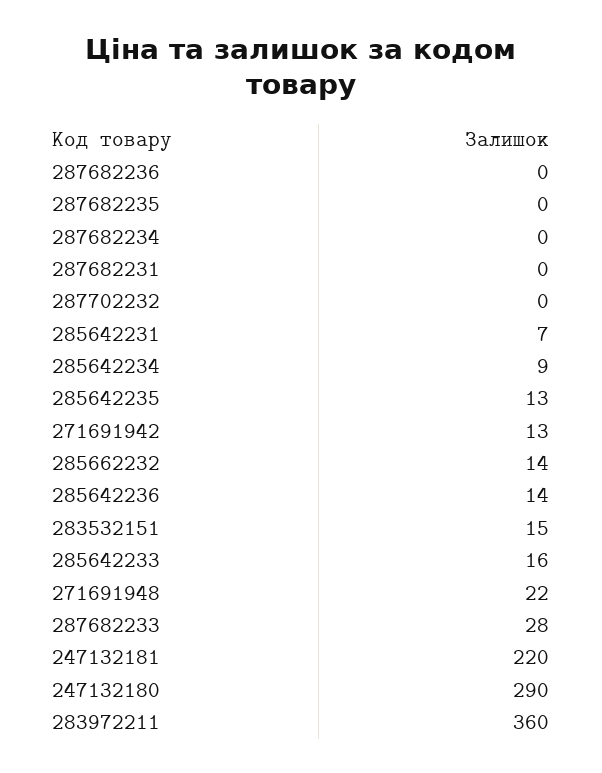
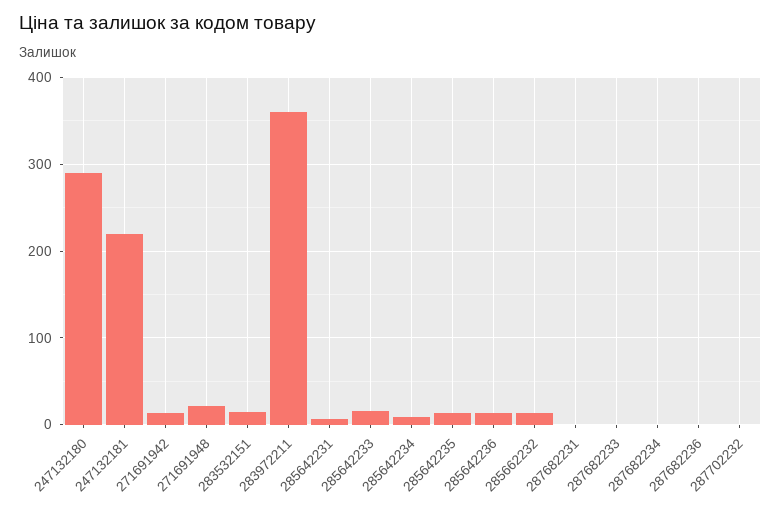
  {
    "287682236": 0,
-   "287682235": 0,
    "287682234": 0,
    "287682231": 0,
    "287702232": 0,
    "285642231": 7,
    "285642234": 9,
    "285642235": 13,
    "271691942": 13,
    "285662232": 14,
    "285642236": 14,
    "283532151": 15,
    "285642233": 16,
    "271691948": 22,
-   "287682233": 28,
+   "287682233": 0,
    "247132181": 220,
    "247132180": 290,
    "283972211": 360
  }

